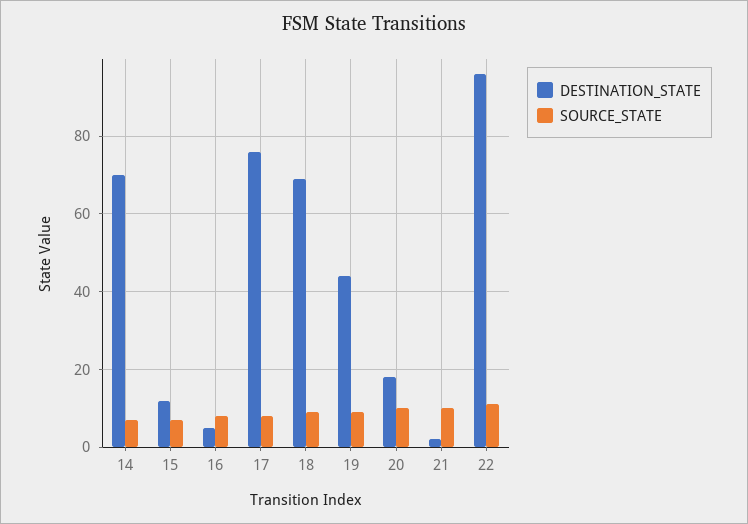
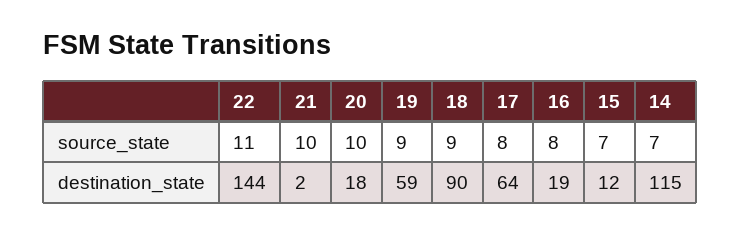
  {
    "DESTINATION_STATE": {
-     "14": 70,
+     "14": 115,
      "15": 12,
-     "16": 5,
+     "16": 19,
-     "17": 75,
+     "17": 64,
-     "18": 70,
+     "18": 90,
-     "19": 45,
+     "19": 59,
      "20": 18,
      "21": 2,
-     "22": 95
+     "22": 144
    },
    "SOURCE_STATE": {
      "14": 7,
      "15": 7,
      "16": 8,
      "17": 8,
      "18": 9,
      "19": 9,
      "20": 10,
      "21": 10,
      "22": 11
    }
  }

